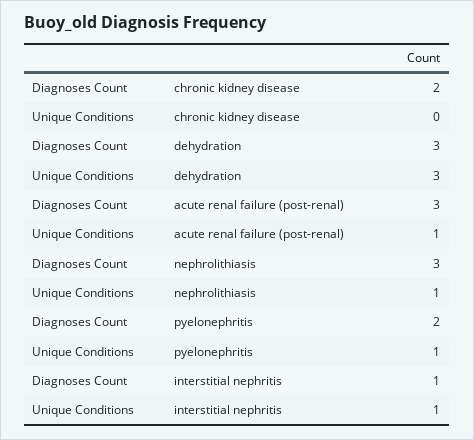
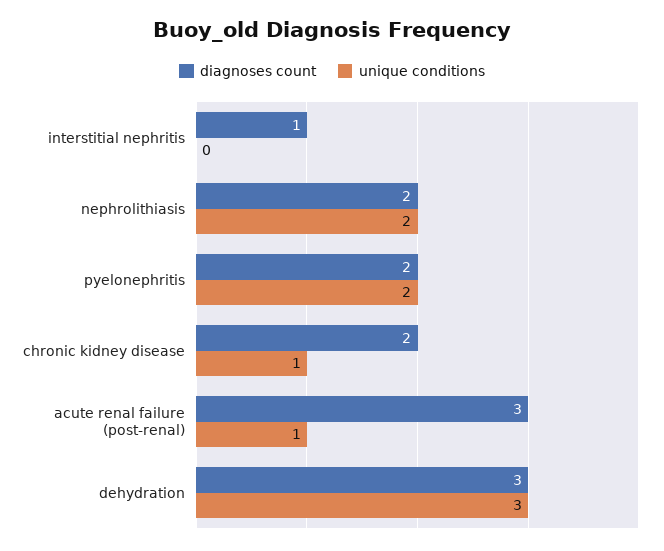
  {
    "Diagnoses Count": {
      "chronic kidney disease": 2,
      "dehydration": 3,
      "acute renal failure (post-renal)": 3,
-     "nephrolithiasis": 3,
+     "nephrolithiasis": 2,
      "pyelonephritis": 2,
      "interstitial nephritis": 1
    },
    "Unique Conditions": {
-     "chronic kidney disease": 0,
+     "chronic kidney disease": 1,
      "dehydration": 3,
      "acute renal failure (post-renal)": 1,
-     "nephrolithiasis": 1,
+     "nephrolithiasis": 2,
-     "pyelonephritis": 1,
+     "pyelonephritis": 2,
-     "interstitial nephritis": 1
+     "interstitial nephritis": 0
    }
  }

